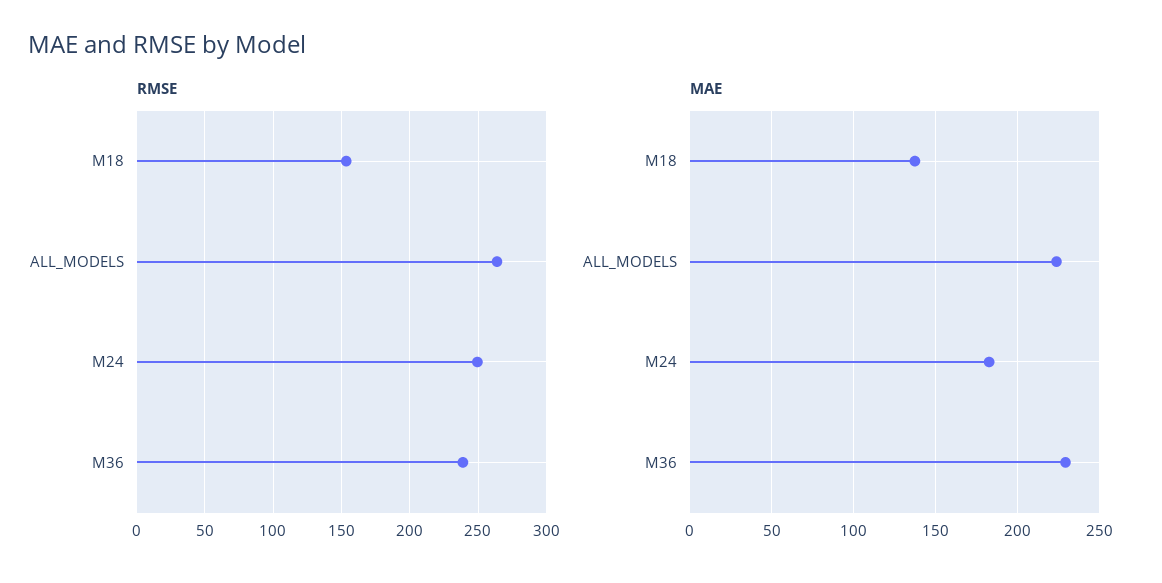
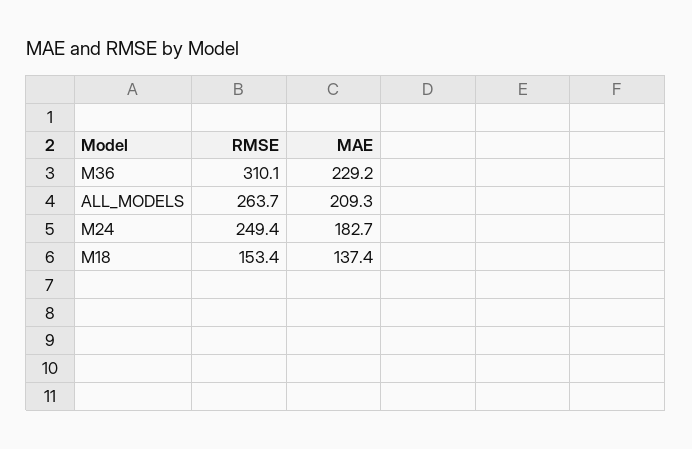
  {
    "RMSE": {
      "M18": 153.4,
      "ALL_MODELS": 263.7,
      "M24": 249.4,
-     "M36": 240
+     "M36": 310.1
    },
    "MAE": {
      "M18": 137.4,
-     "ALL_MODELS": 225,
+     "ALL_MODELS": 209.3,
      "M24": 182.7,
      "M36": 229.2
    }
  }

